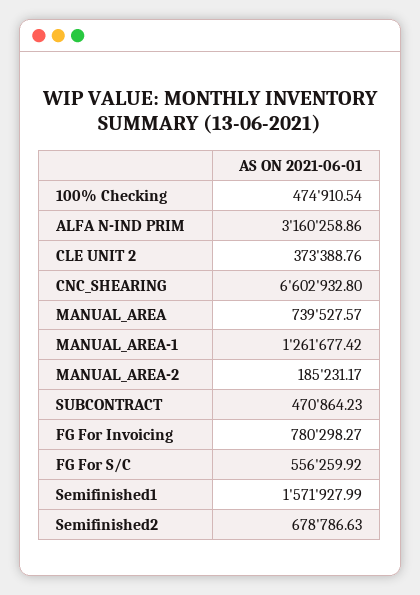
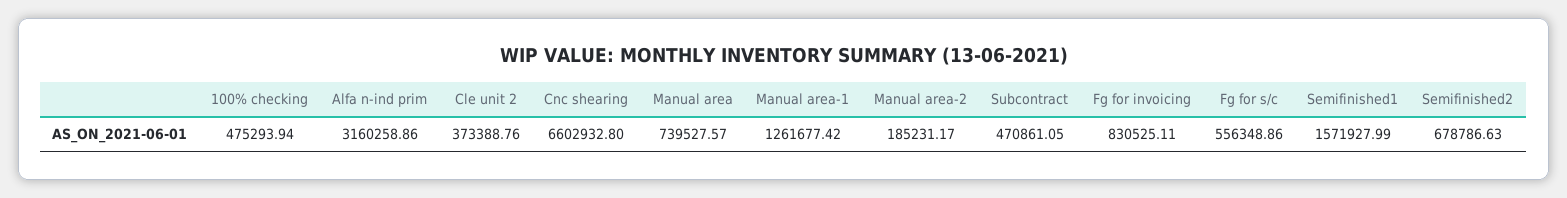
  {
-   "100% Checking": 474910.54,
+   "100% Checking": 475293.94,
    "ALFA N-IND PRIM": 3160258.86,
    "CLE UNIT 2": 373388.76,
    "CNC_SHEARING": 6602932.8,
    "MANUAL_AREA": 739527.57,
    "MANUAL_AREA-1": 1261677.42,
    "MANUAL_AREA-2": 185231.17,
-   "SUBCONTRACT": 470864.23,
+   "SUBCONTRACT": 470861.05,
-   "FG For Invoicing": 780298.27,
+   "FG For Invoicing": 830525.11,
-   "FG For S/C": 556259.92,
+   "FG For S/C": 556348.86,
    "Semifinished1": 1571927.99,
    "Semifinished2": 678786.63
  }

